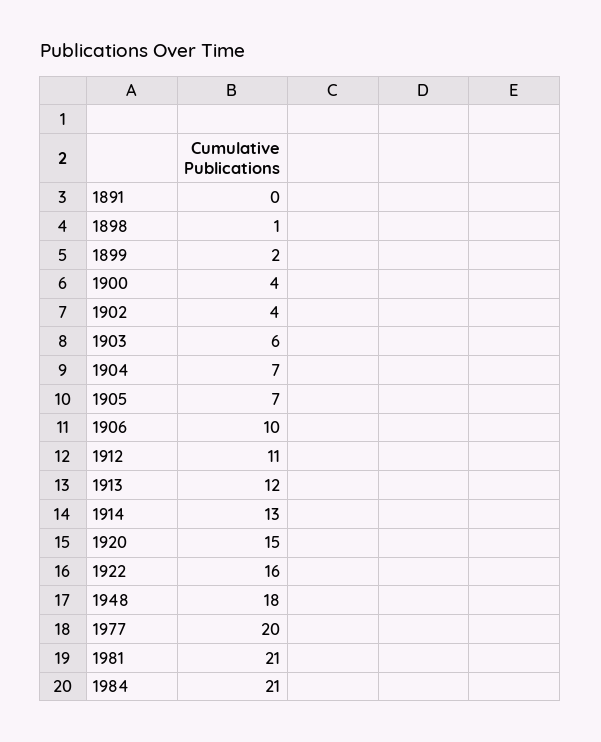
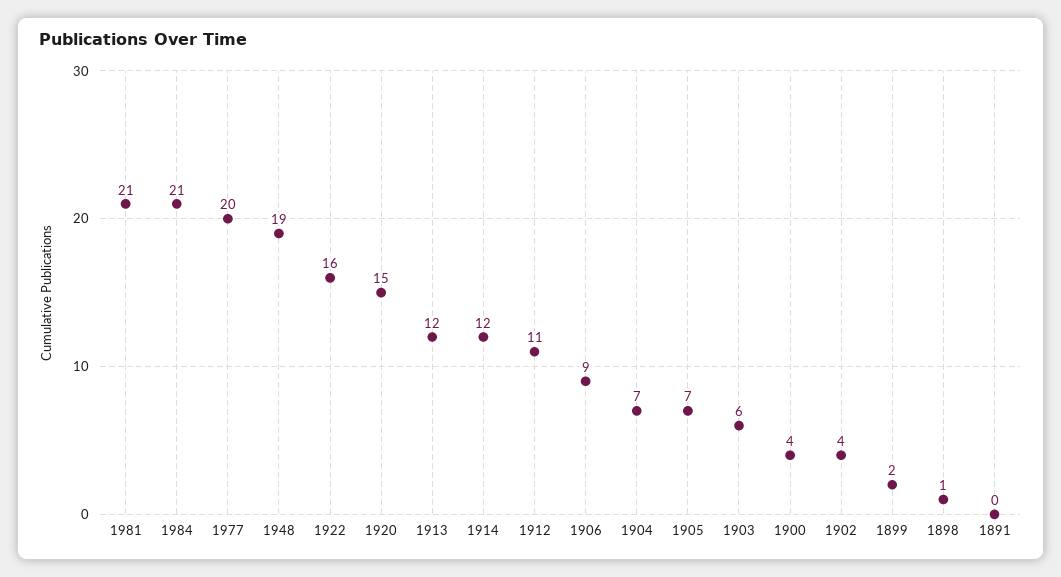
  {
    "1891": 0,
    "1898": 1,
    "1899": 2,
    "1900": 4,
    "1902": 4,
    "1903": 6,
    "1904": 7,
    "1905": 7,
-   "1906": 10,
+   "1906": 9,
    "1912": 11,
    "1913": 12,
-   "1914": 13,
+   "1914": 12,
    "1920": 15,
    "1922": 16,
-   "1948": 18,
+   "1948": 19,
    "1977": 20,
    "1981": 21,
    "1984": 21
  }

